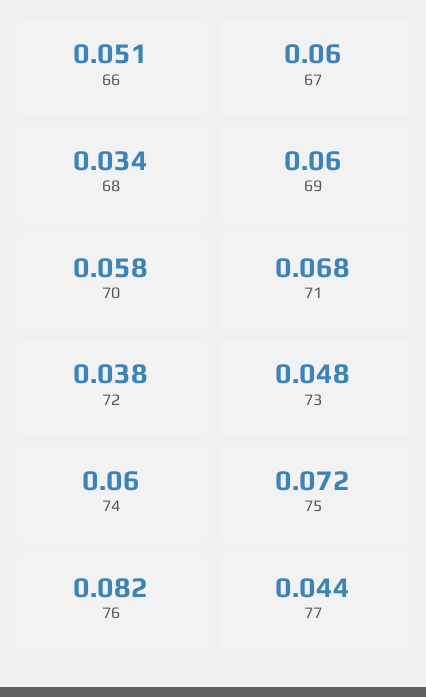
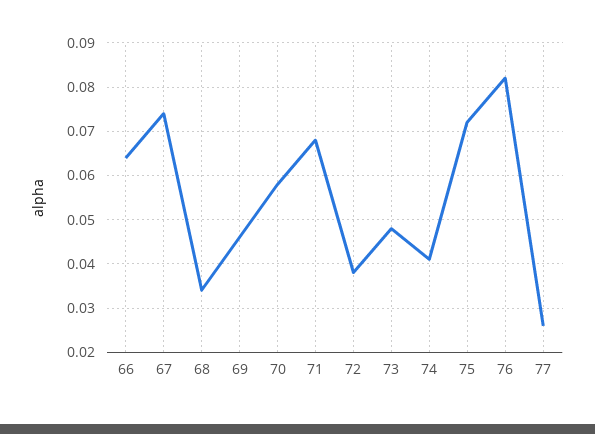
  {
-   "66": 0.051,
+   "66": 0.065,
-   "67": 0.06,
+   "67": 0.075,
    "68": 0.034,
-   "69": 0.06,
+   "69": 0.045,
    "70": 0.058,
    "71": 0.068,
    "72": 0.038,
    "73": 0.048,
-   "74": 0.06,
+   "74": 0.04,
    "75": 0.072,
    "76": 0.082,
-   "77": 0.044
+   "77": 0.025
  }

